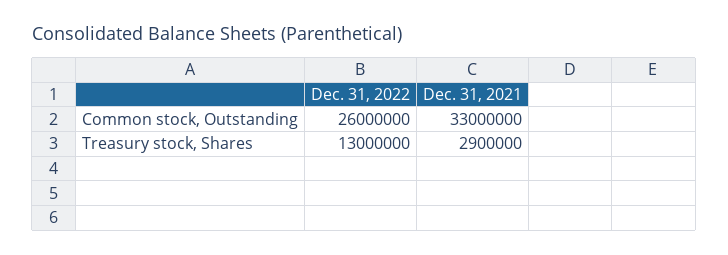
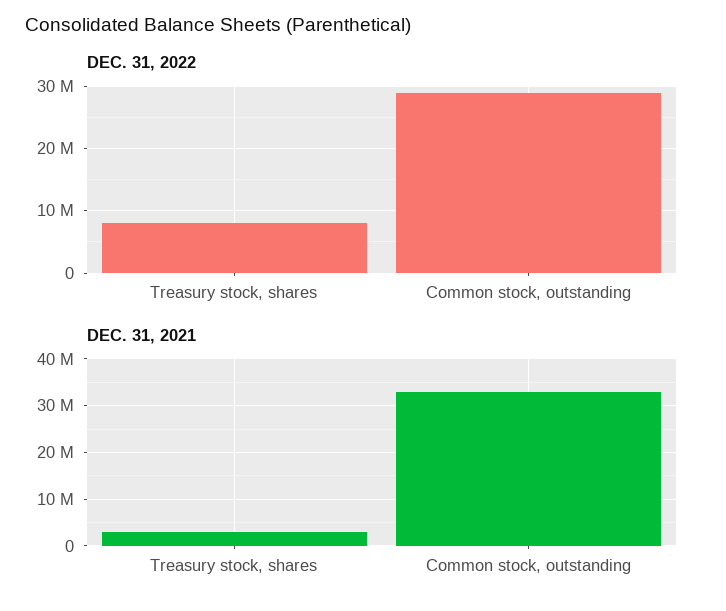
  {
    "Dec. 31, 2022": {
-     "Common stock, Outstanding": 26000000,
+     "Common stock, Outstanding": 29000000,
-     "Treasury stock, Shares": 13000000
+     "Treasury stock, Shares": 8000000
    },
    "Dec. 31, 2021": {
      "Common stock, Outstanding": 33000000,
      "Treasury stock, Shares": 2900000
    }
  }

